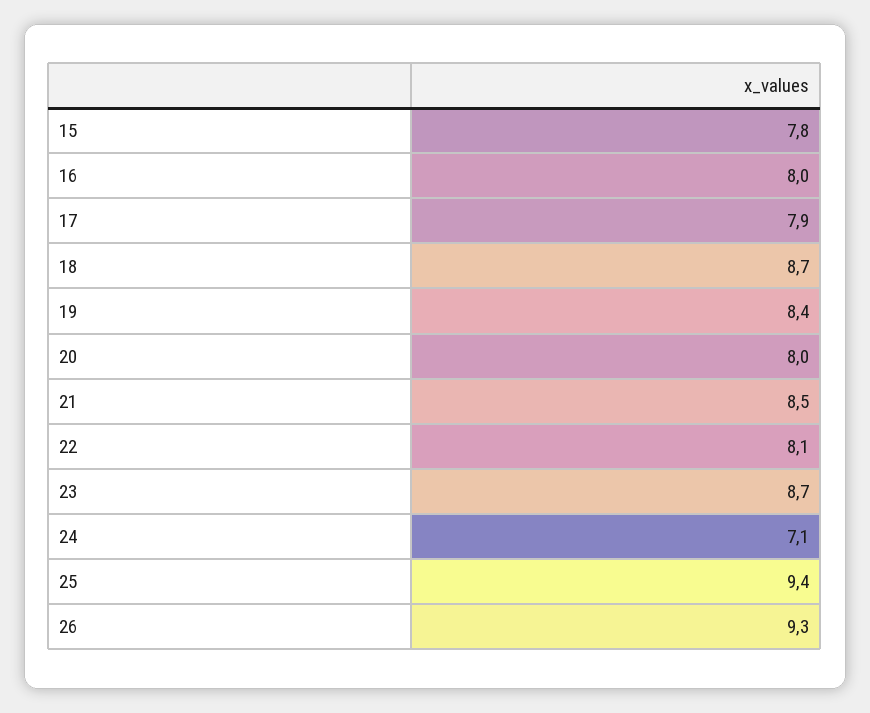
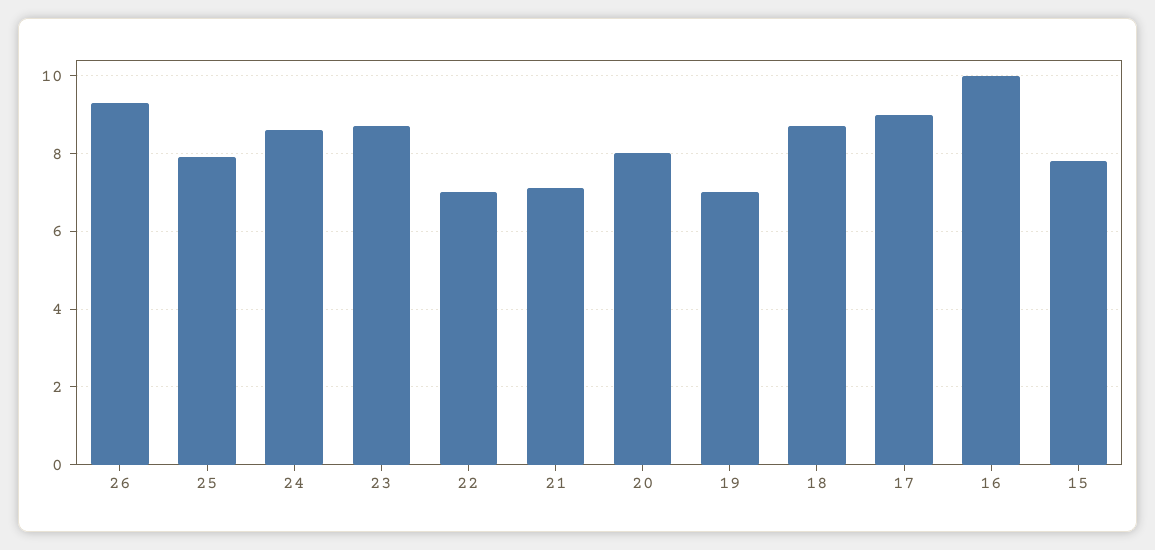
  {
    "15": 7.8,
-   "16": 8,
+   "16": 10,
-   "17": 7.9,
+   "17": 9,
    "18": 8.7,
-   "19": 8.4,
+   "19": 7,
    "20": 8,
-   "21": 8.5,
+   "21": 7,
-   "22": 8.1,
+   "22": 7,
    "23": 8.7,
-   "24": 7.1,
+   "24": 8.5,
-   "25": 9.4,
+   "25": 8,
    "26": 9.3
  }

